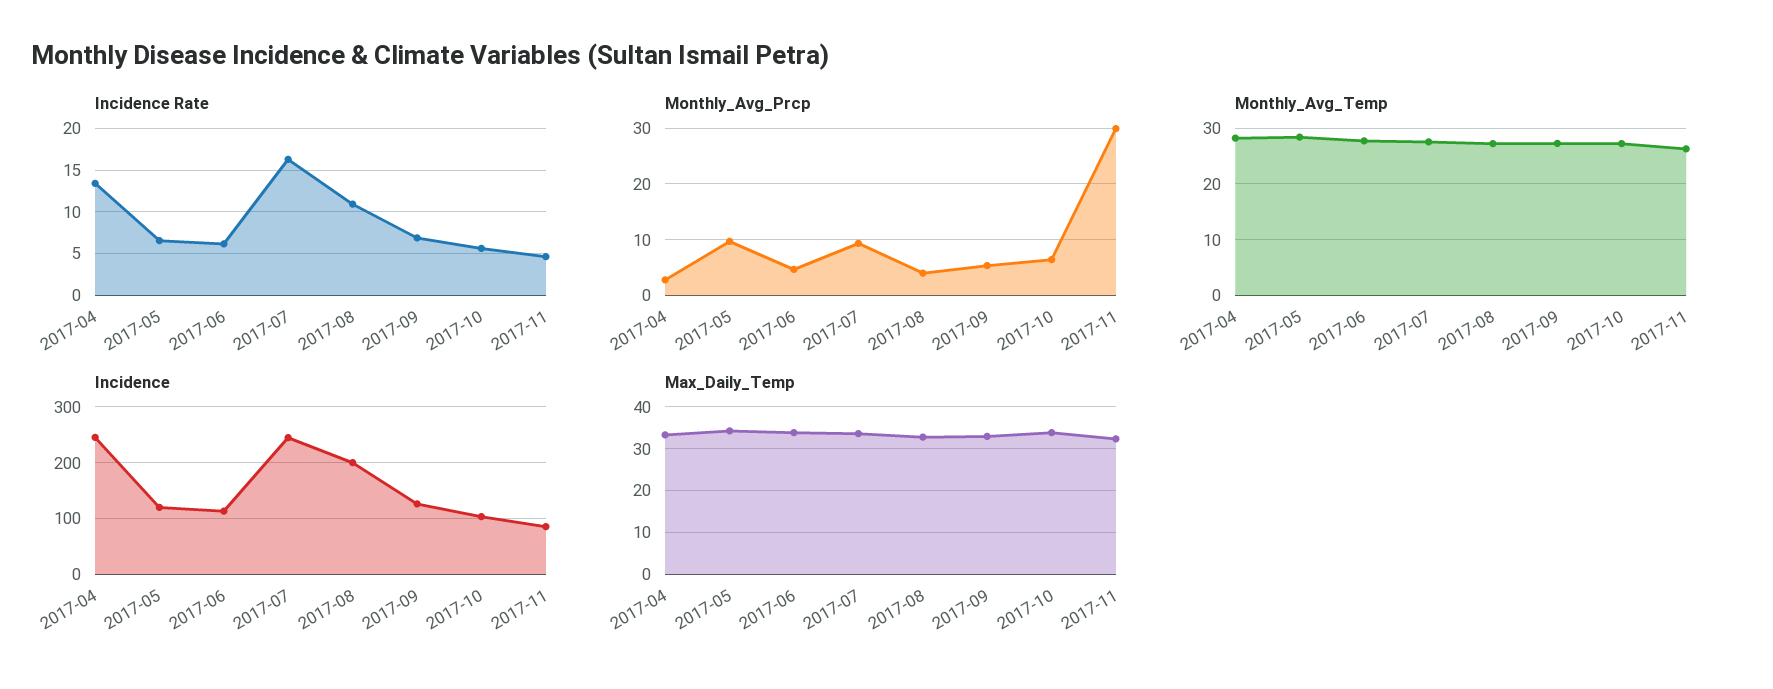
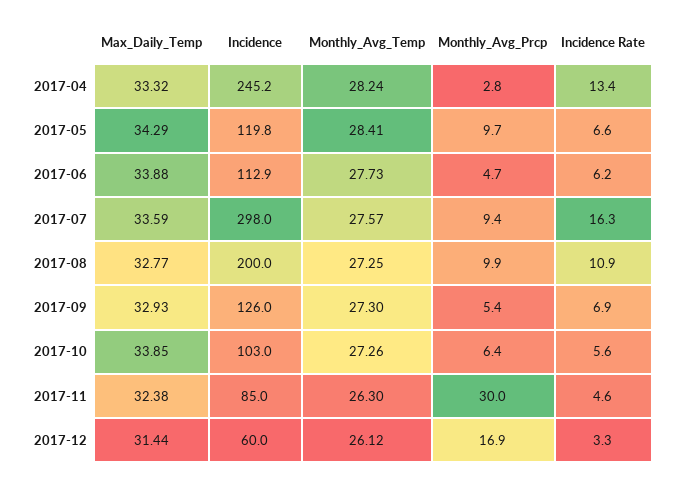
  {
    "Incidence Rate": {
      "2017-04": 13.4,
      "2017-05": 6.6,
      "2017-06": 6.2,
      "2017-07": 16.3,
      "2017-08": 10.9,
      "2017-09": 6.9,
      "2017-10": 5.6,
-     "2017-11": 4.6
+     "2017-11": 4.6,
+     "2017-12": 3.3
    },
    "Monthly_Avg_Prcp": {
      "2017-04": 2.8,
      "2017-05": 9.7,
      "2017-06": 4.7,
      "2017-07": 9.4,
-     "2017-08": 4,
+     "2017-08": 9.9,
      "2017-09": 5.4,
      "2017-10": 6.4,
-     "2017-11": 30
+     "2017-11": 30,
+     "2017-12": 16.9
    },
    "Monthly_Avg_Temp": {
      "2017-04": 28.24,
      "2017-05": 28.41,
      "2017-06": 27.73,
      "2017-07": 27.57,
      "2017-08": 27.25,
      "2017-09": 27.3,
      "2017-10": 27.26,
-     "2017-11": 26.3
+     "2017-11": 26.3,
+     "2017-12": 26.12
    },
    "Incidence": {
      "2017-04": 245.2,
      "2017-05": 119.8,
      "2017-06": 112.9,
-     "2017-07": 240,
+     "2017-07": 298,
      "2017-08": 200,
      "2017-09": 126,
      "2017-10": 103,
-     "2017-11": 85
+     "2017-11": 85,
+     "2017-12": 60
    },
    "Max_Daily_Temp": {
      "2017-04": 33.32,
      "2017-05": 34.29,
      "2017-06": 33.88,
      "2017-07": 33.59,
      "2017-08": 32.77,
      "2017-09": 32.93,
      "2017-10": 33.85,
-     "2017-11": 32.38
+     "2017-11": 32.38,
+     "2017-12": 31.44
    }
  }

